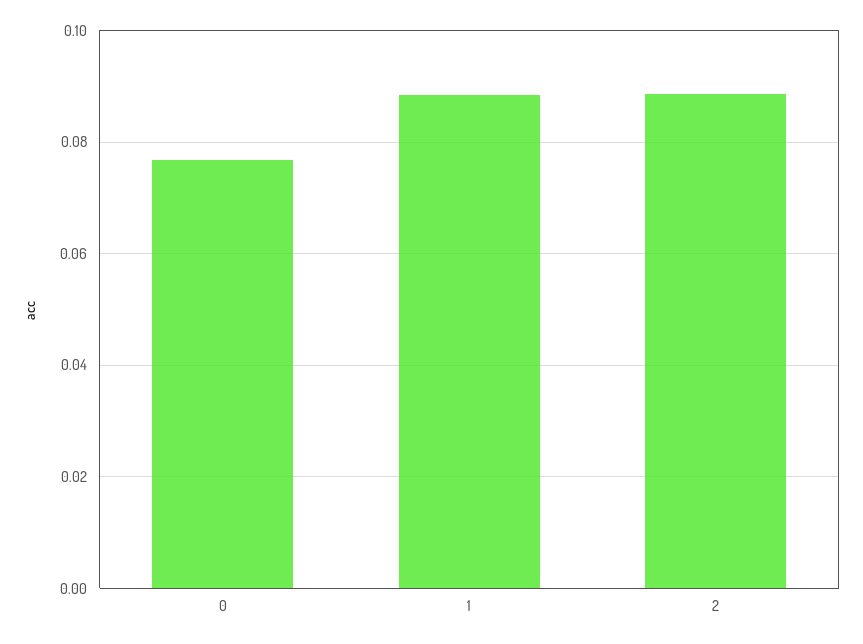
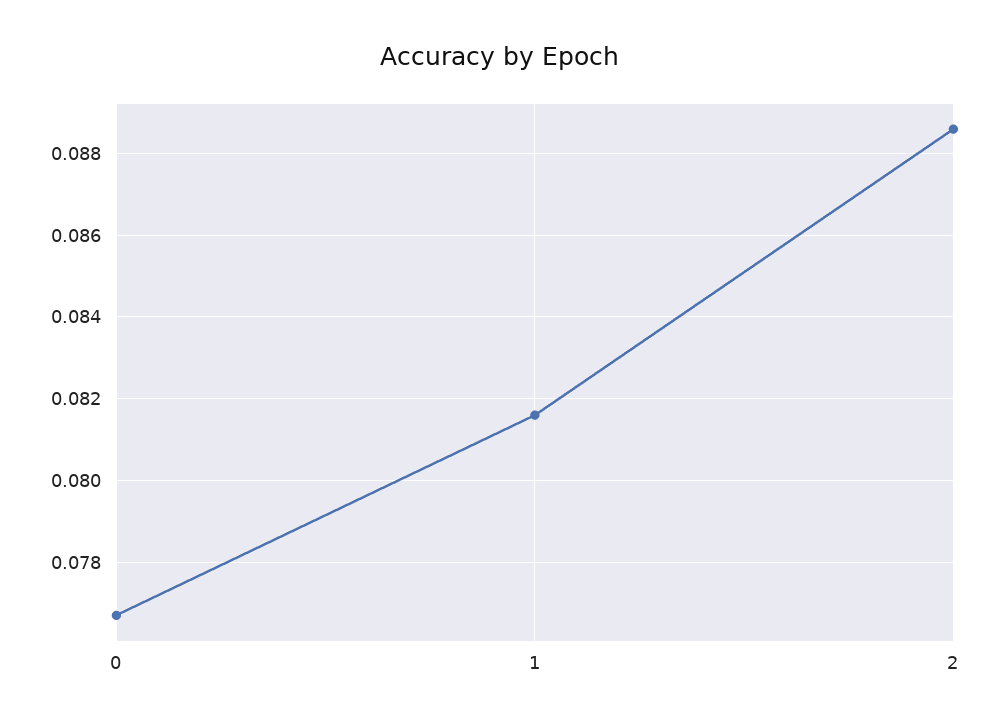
  {
    "0": 0.0765,
-   "1": 0.088,
+   "1": 0.0815,
    "2": 0.0885
  }

